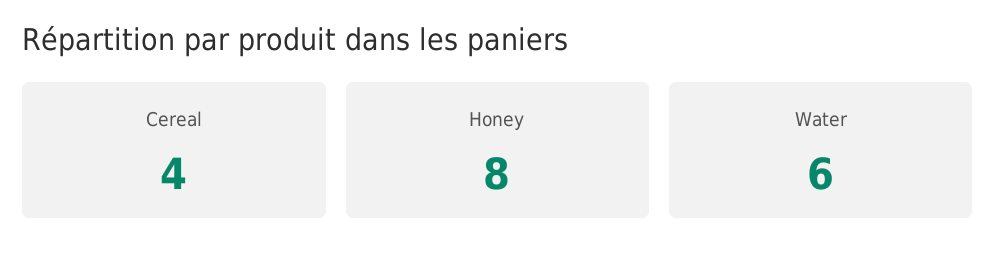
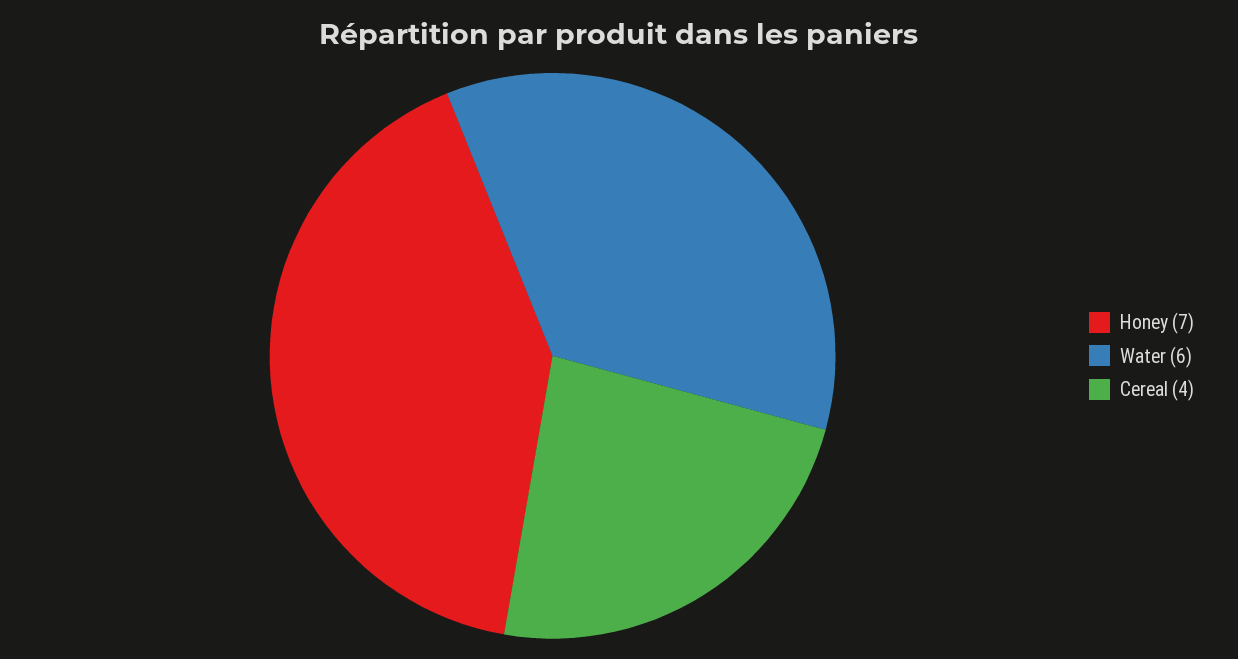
  {
    "Cereal": 4,
-   "Honey": 8,
+   "Honey": 7,
    "Water": 6
  }

